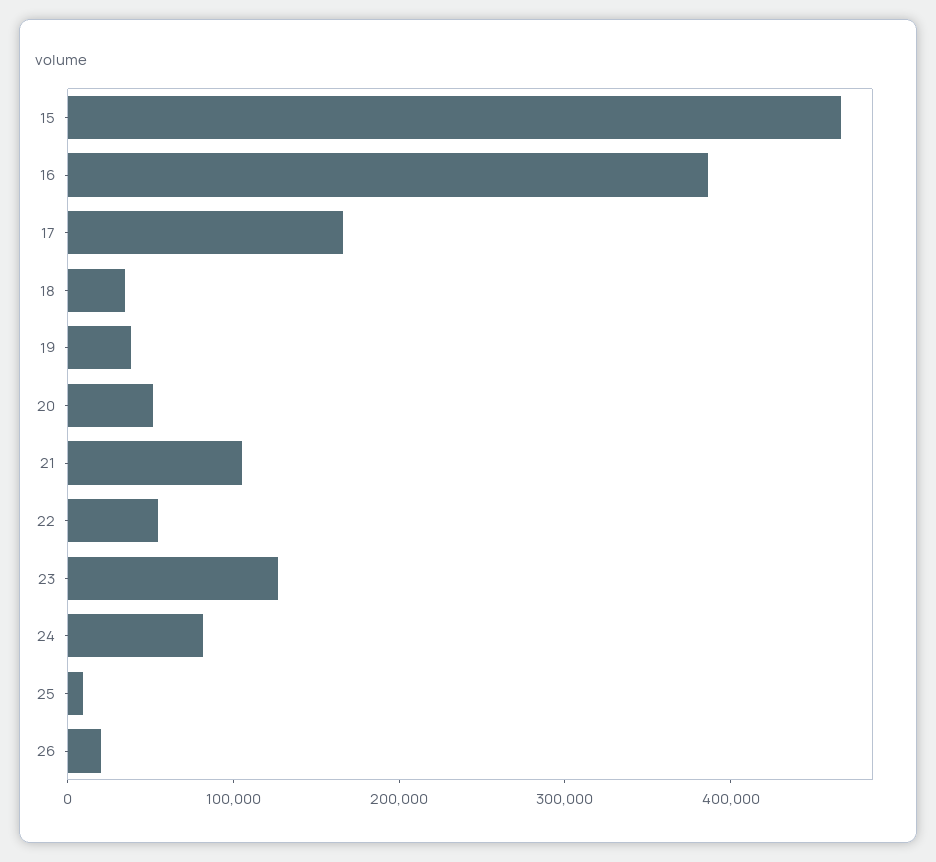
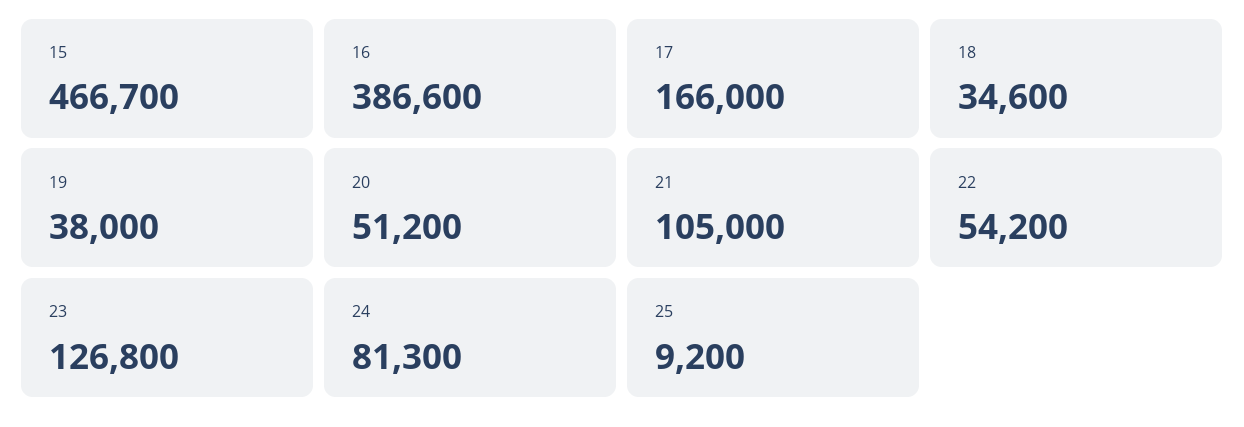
  {
    "15": 466700,
    "16": 386600,
    "17": 166000,
    "18": 34600,
    "19": 38000,
    "20": 51200,
    "21": 105000,
    "22": 54200,
    "23": 126800,
    "24": 81300,
-   "25": 9200,
+   "25": 9200
-   "26": 20000
  }

